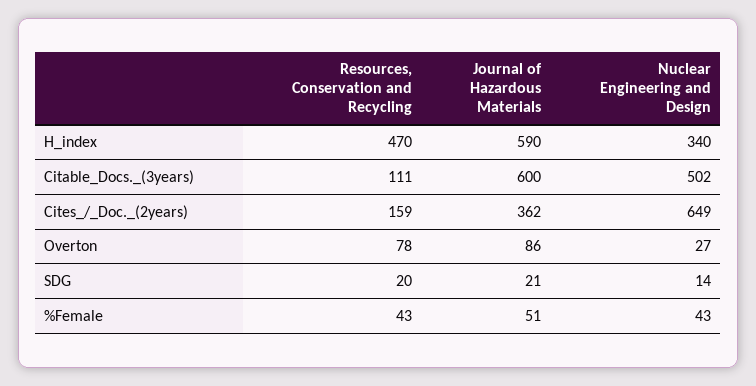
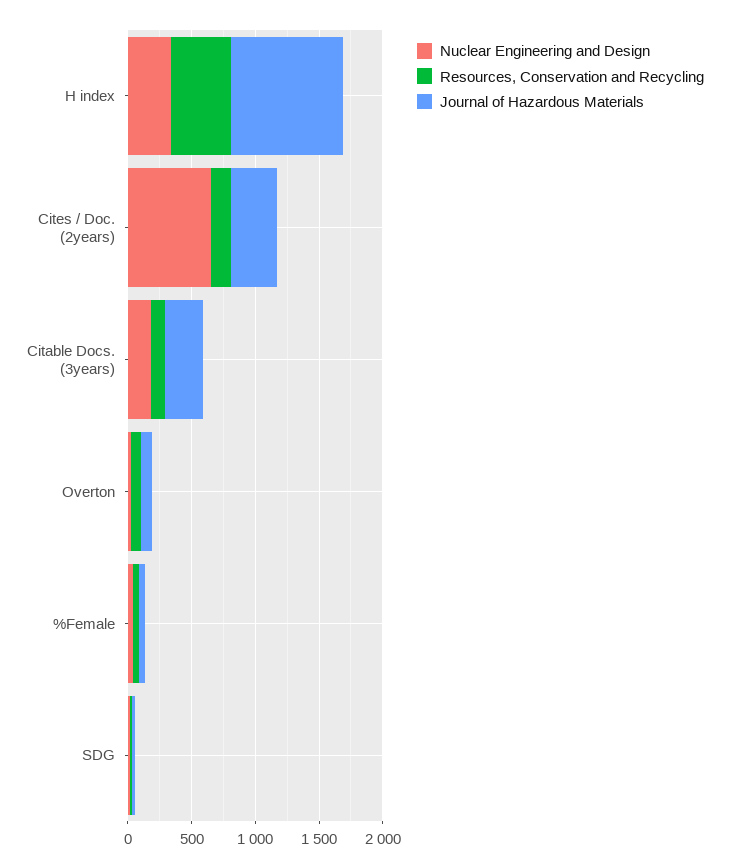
  {
    "Resources, Conservation and Recycling": {
      "H_index": 470,
      "Citable_Docs._(3years)": 111,
      "Cites_/_Doc._(2years)": 159,
      "Overton": 78,
      "SDG": 20,
      "%Female": 43
    },
    "Journal of Hazardous Materials": {
-     "H_index": 590,
+     "H_index": 900,
-     "Citable_Docs._(3years)": 600,
+     "Citable_Docs._(3years)": 300,
      "Cites_/_Doc._(2years)": 362,
      "Overton": 86,
      "SDG": 21,
      "%Female": 51
    },
    "Nuclear Engineering and Design": {
      "H_index": 340,
-     "Citable_Docs._(3years)": 502,
+     "Citable_Docs._(3years)": 200,
      "Cites_/_Doc._(2years)": 649,
      "Overton": 27,
      "SDG": 14,
      "%Female": 43
    }
  }

